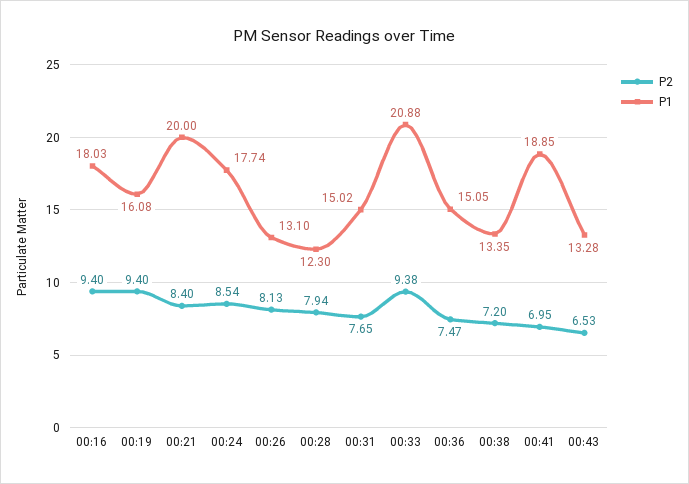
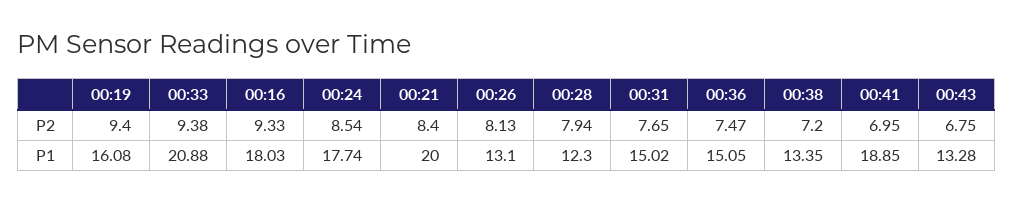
  {
    "P2": {
-     "00:16": 9.4,
+     "00:16": 9.33,
      "00:19": 9.4,
      "00:21": 8.4,
      "00:24": 8.54,
      "00:26": 8.13,
      "00:28": 7.94,
      "00:31": 7.65,
      "00:33": 9.38,
      "00:36": 7.47,
      "00:38": 7.2,
      "00:41": 6.95,
-     "00:43": 6.53
+     "00:43": 6.75
    },
    "P1": {
      "00:16": 18.03,
      "00:19": 16.08,
      "00:21": 20,
      "00:24": 17.74,
      "00:26": 13.1,
      "00:28": 12.3,
      "00:31": 15.02,
      "00:33": 20.88,
      "00:36": 15.05,
      "00:38": 13.35,
      "00:41": 18.85,
      "00:43": 13.28
    }
  }

